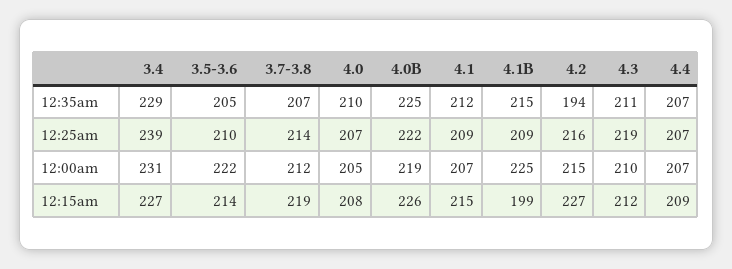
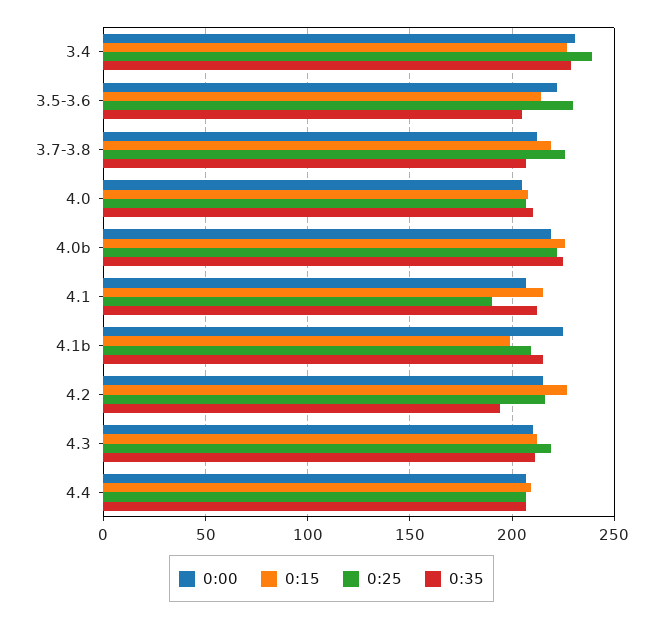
  {
    "12:35am": {
      "3.4": 229,
      "3.5-3.6": 205,
      "3.7-3.8": 207,
      "4.0": 210,
      "4.0B": 225,
      "4.1": 212,
      "4.1B": 215,
      "4.2": 194,
      "4.3": 211,
      "4.4": 207
    },
    "12:25am": {
      "3.4": 239,
-     "3.5-3.6": 210,
+     "3.5-3.6": 230,
-     "3.7-3.8": 214,
+     "3.7-3.8": 225,
      "4.0": 207,
      "4.0B": 222,
-     "4.1": 209,
+     "4.1": 190,
      "4.1B": 209,
      "4.2": 216,
      "4.3": 219,
      "4.4": 207
    },
    "12:00am": {
      "3.4": 231,
      "3.5-3.6": 222,
      "3.7-3.8": 212,
      "4.0": 205,
      "4.0B": 219,
      "4.1": 207,
      "4.1B": 225,
      "4.2": 215,
      "4.3": 210,
      "4.4": 207
    },
    "12:15am": {
      "3.4": 227,
      "3.5-3.6": 214,
      "3.7-3.8": 219,
      "4.0": 208,
      "4.0B": 226,
      "4.1": 215,
      "4.1B": 199,
      "4.2": 227,
      "4.3": 212,
      "4.4": 209
    }
  }

